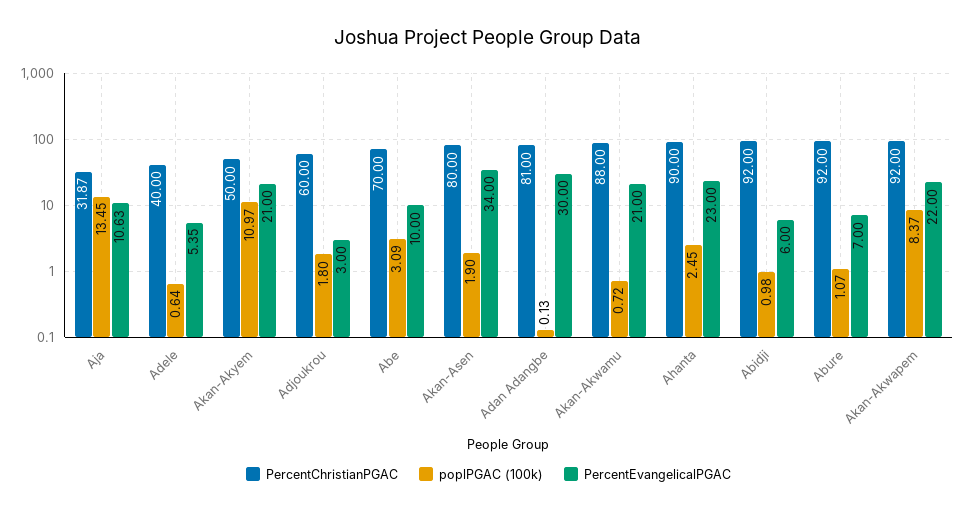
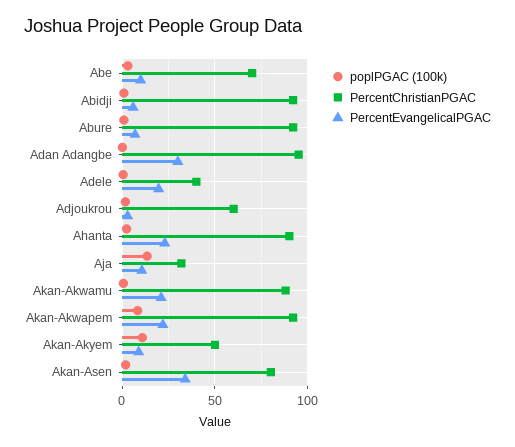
  {
    "PercentChristianPGAC": {
      "Aja": 31.87,
      "Adele": 40,
      "Akan-Akyem": 50,
      "Adjoukrou": 60,
      "Abe": 70,
      "Akan-Asen": 80,
-     "Adan Adangbe": 81,
+     "Adan Adangbe": 95,
      "Akan-Akwamu": 88,
      "Ahanta": 90,
      "Abidji": 92,
      "Abure": 92,
      "Akan-Akwapem": 92
    },
    "poplPGAC (100k)": {
      "Aja": 13.45,
      "Adele": 0.64,
      "Akan-Akyem": 10.97,
      "Adjoukrou": 1.8,
      "Abe": 3.09,
      "Akan-Asen": 1.9,
      "Adan Adangbe": 0.13,
      "Akan-Akwamu": 0.72,
      "Ahanta": 2.45,
      "Abidji": 0.98,
      "Abure": 1.07,
      "Akan-Akwapem": 8.37
    },
    "PercentEvangelicalPGAC": {
      "Aja": 10.63,
-     "Adele": 5.35,
+     "Adele": 20,
-     "Akan-Akyem": 21,
+     "Akan-Akyem": 10,
      "Adjoukrou": 3,
      "Abe": 10,
      "Akan-Asen": 34,
      "Adan Adangbe": 30,
      "Akan-Akwamu": 21,
      "Ahanta": 23,
      "Abidji": 6,
      "Abure": 7,
      "Akan-Akwapem": 22
    }
  }

